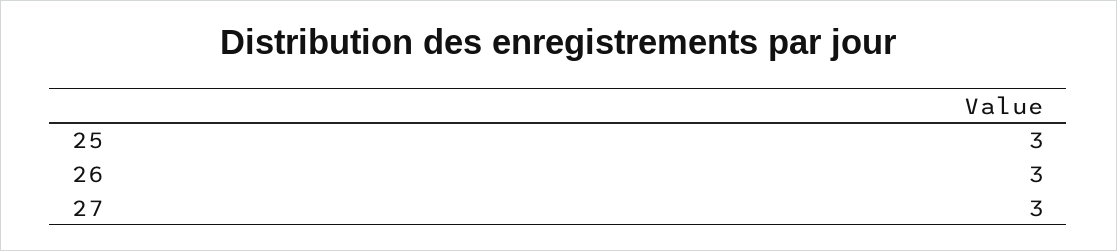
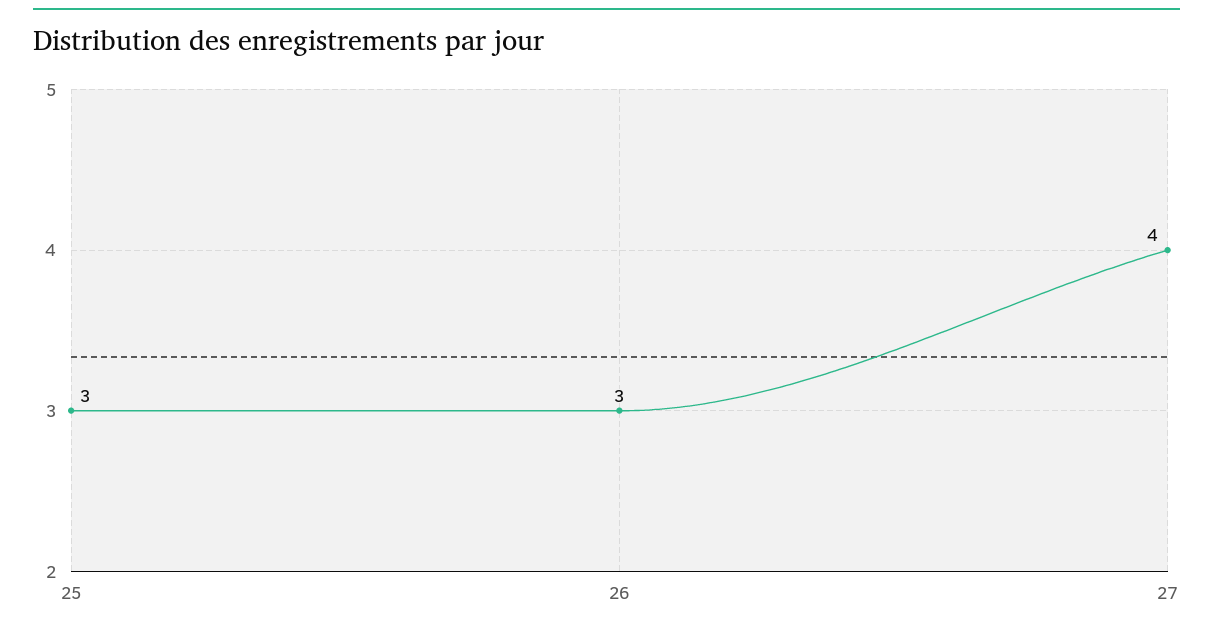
  {
    "25": 3,
    "26": 3,
-   "27": 3
+   "27": 4
  }

